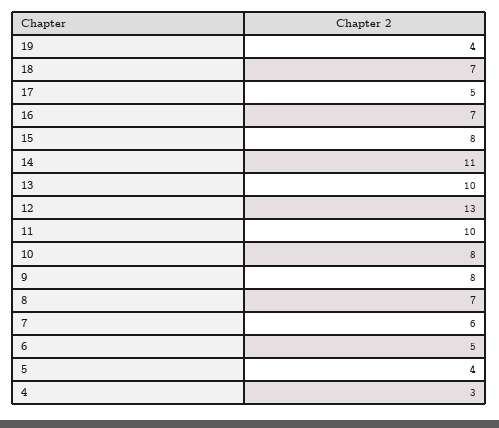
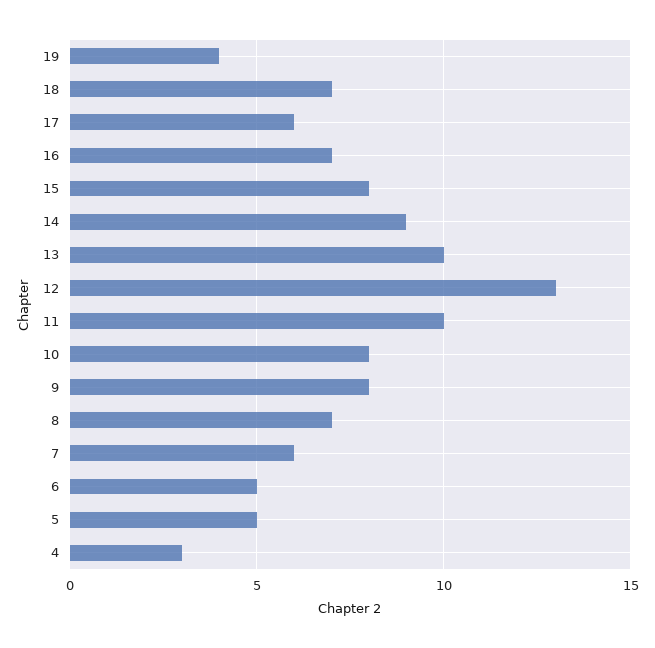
  {
    "19": 4,
    "18": 7,
-   "17": 5,
+   "17": 6,
    "16": 7,
    "15": 8,
-   "14": 11,
+   "14": 9,
    "13": 10,
    "12": 13,
    "11": 10,
    "10": 8,
    "9": 8,
    "8": 7,
    "7": 6,
    "6": 5,
-   "5": 4,
+   "5": 5,
    "4": 3
  }

